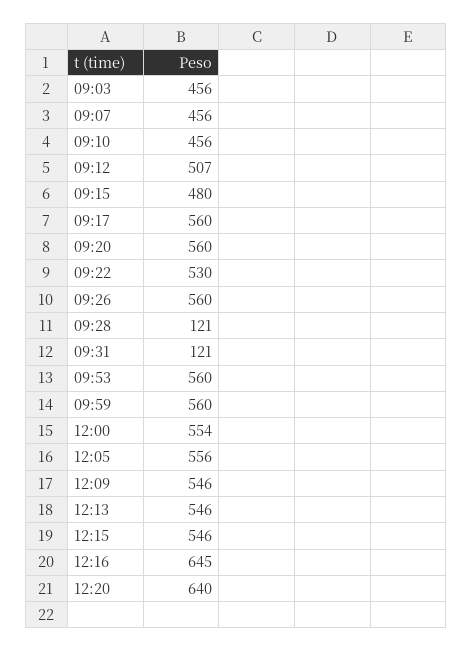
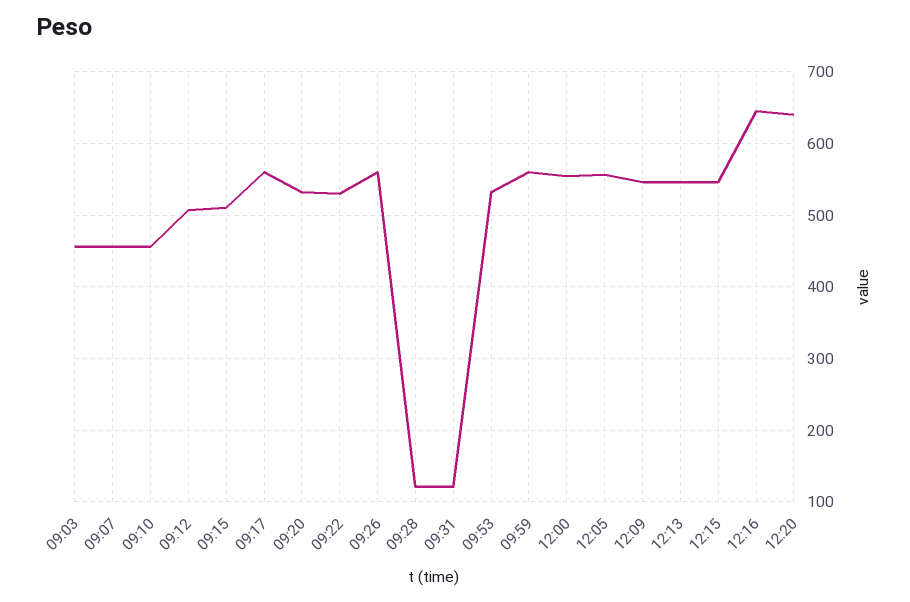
  {
    "09:03": 456,
    "09:07": 456,
    "09:10": 456,
    "09:12": 507,
-   "09:15": 480,
+   "09:15": 510,
    "09:17": 560,
-   "09:20": 560,
+   "09:20": 530,
    "09:22": 530,
    "09:26": 560,
    "09:28": 121,
    "09:31": 121,
-   "09:53": 560,
+   "09:53": 530,
    "09:59": 560,
    "12:00": 554,
    "12:05": 556,
    "12:09": 546,
    "12:13": 546,
    "12:15": 546,
    "12:16": 645,
    "12:20": 640
  }

